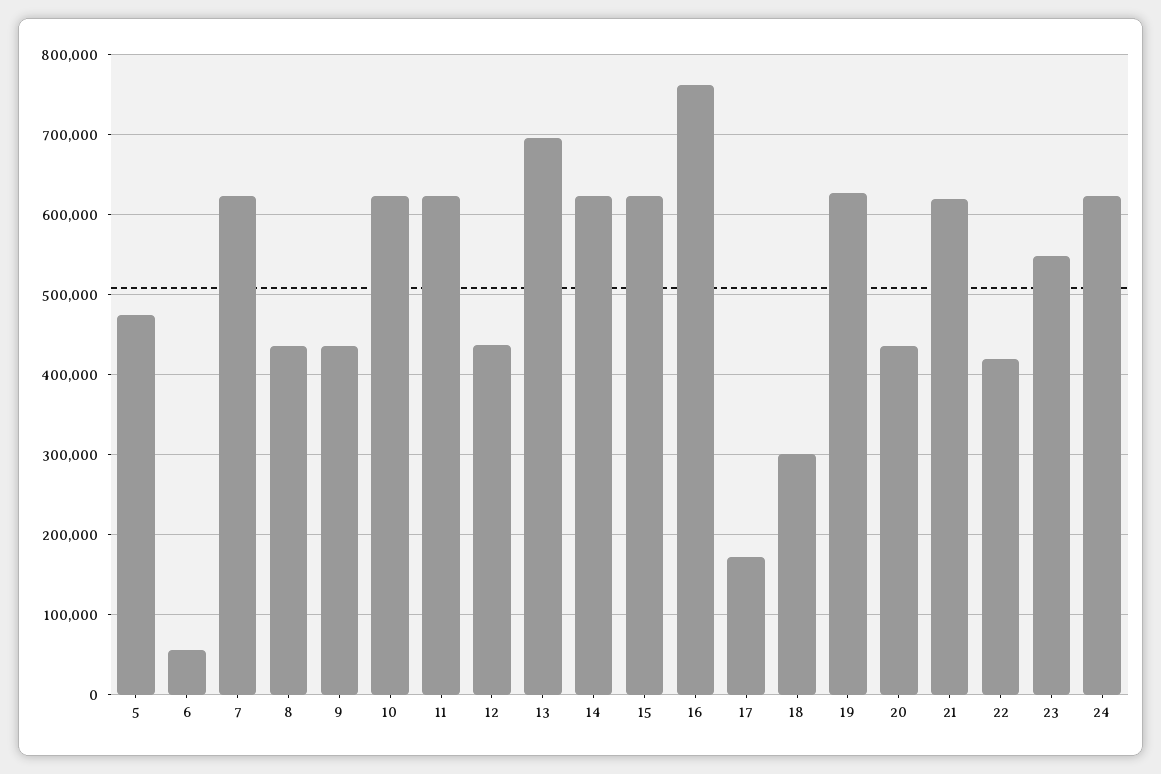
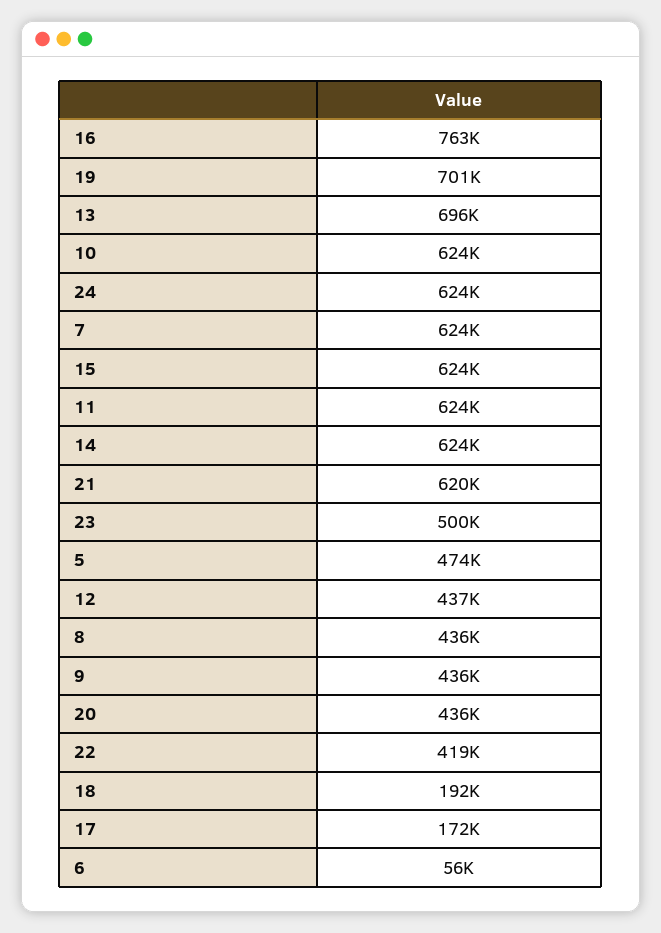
  {
    "5": 474000,
    "6": 56000,
    "7": 624000,
    "8": 436000,
    "9": 436000,
    "10": 624000,
    "11": 624000,
    "12": 437000,
    "13": 696000,
    "14": 624000,
    "15": 624000,
    "16": 763000,
    "17": 172000,
-   "18": 300000,
+   "18": 192000,
-   "19": 630000,
+   "19": 701000,
    "20": 436000,
    "21": 620000,
    "22": 419000,
-   "23": 550000,
+   "23": 500000,
    "24": 624000
  }

